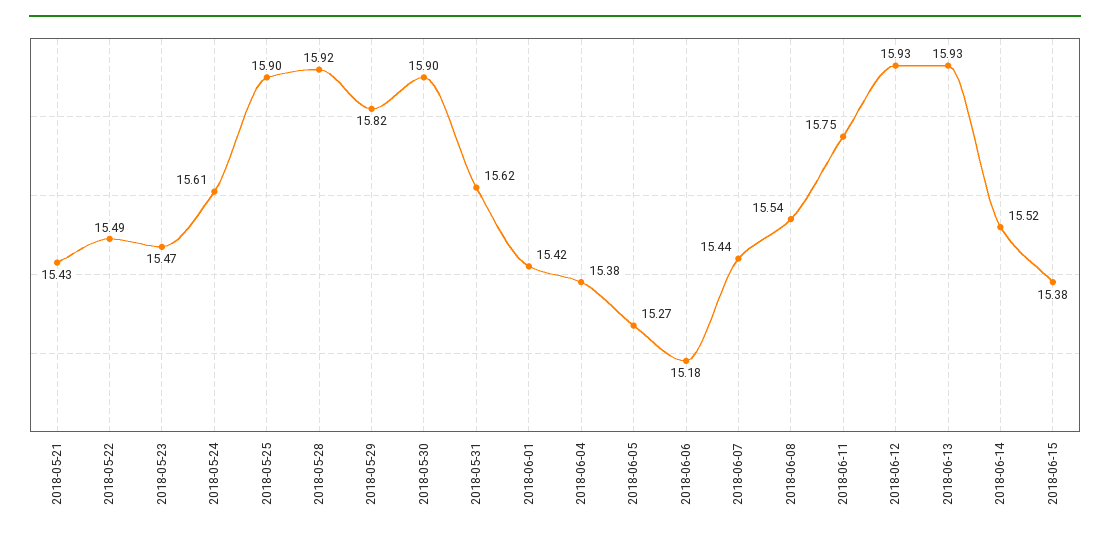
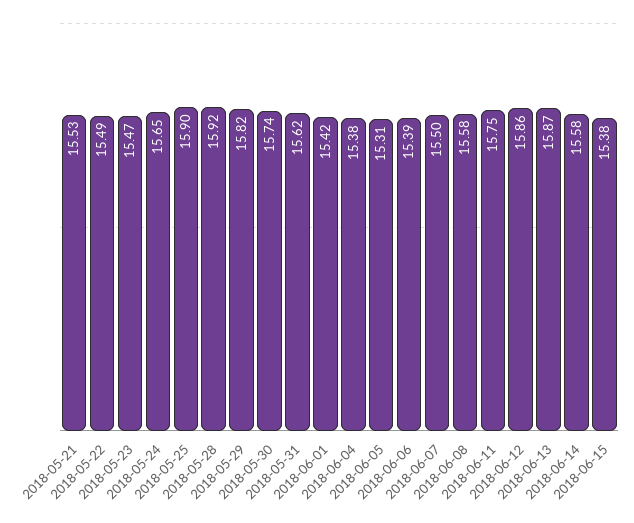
  {
-   "2018-05-21": 15.43,
+   "2018-05-21": 15.53,
    "2018-05-22": 15.49,
    "2018-05-23": 15.47,
-   "2018-05-24": 15.61,
+   "2018-05-24": 15.65,
    "2018-05-25": 15.9,
    "2018-05-28": 15.92,
    "2018-05-29": 15.82,
-   "2018-05-30": 15.9,
+   "2018-05-30": 15.74,
    "2018-05-31": 15.62,
    "2018-06-01": 15.42,
    "2018-06-04": 15.38,
-   "2018-06-05": 15.27,
+   "2018-06-05": 15.31,
-   "2018-06-06": 15.18,
+   "2018-06-06": 15.39,
-   "2018-06-07": 15.44,
+   "2018-06-07": 15.5,
-   "2018-06-08": 15.54,
+   "2018-06-08": 15.58,
    "2018-06-11": 15.75,
-   "2018-06-12": 15.93,
+   "2018-06-12": 15.86,
-   "2018-06-13": 15.93,
+   "2018-06-13": 15.87,
-   "2018-06-14": 15.52,
+   "2018-06-14": 15.58,
    "2018-06-15": 15.38
  }

